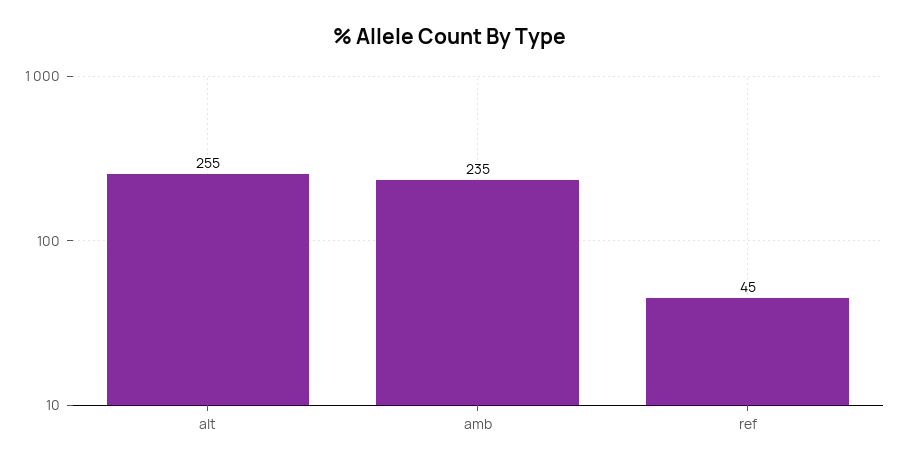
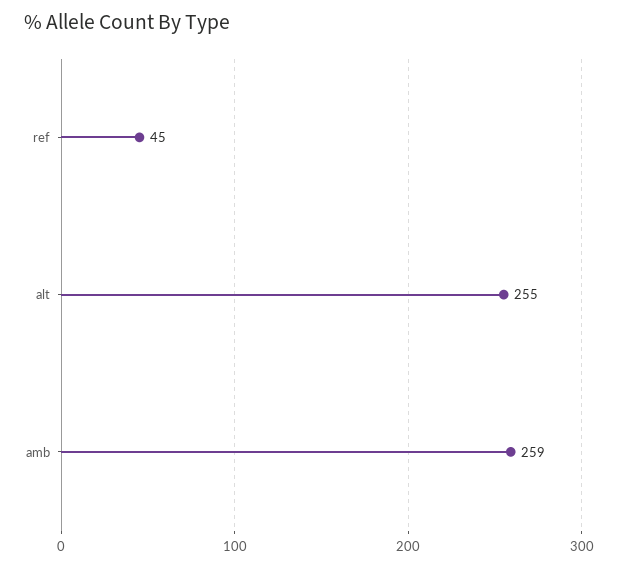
  {
    "alt": 255,
-   "amb": 235,
+   "amb": 259,
    "ref": 45
  }

